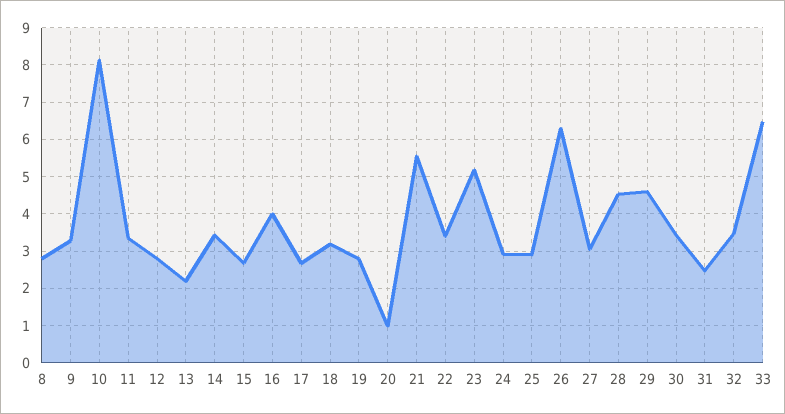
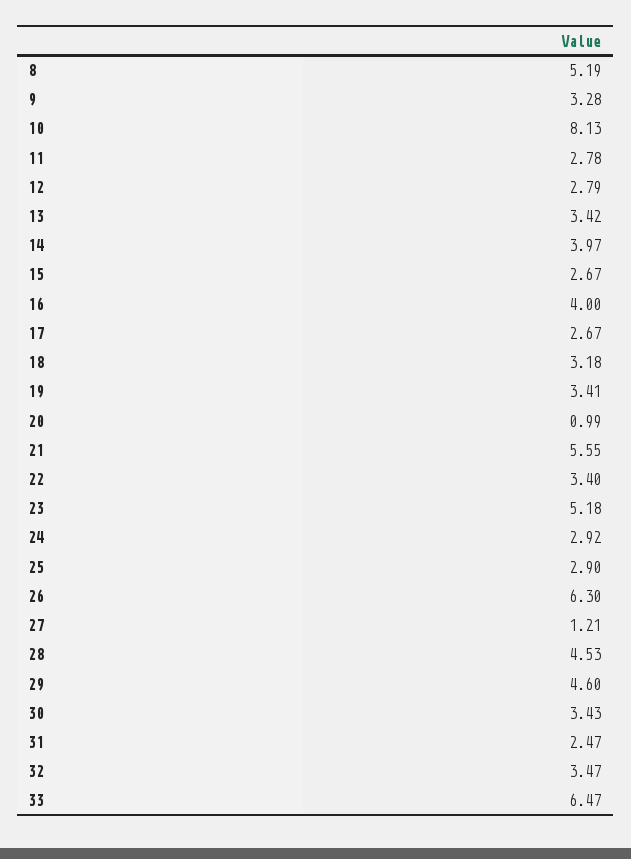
  {
-   "8": 2.8,
+   "8": 5.19,
    "9": 3.28,
    "10": 8.13,
-   "11": 3.4,
+   "11": 2.78,
    "12": 2.79,
-   "13": 2.2,
+   "13": 3.42,
-   "14": 3.4,
+   "14": 3.97,
    "15": 2.67,
    "16": 4,
    "17": 2.67,
    "18": 3.18,
-   "19": 2.8,
+   "19": 3.41,
    "20": 0.99,
    "21": 5.55,
    "22": 3.4,
    "23": 5.18,
    "24": 2.92,
    "25": 2.9,
    "26": 6.3,
-   "27": 3,
+   "27": 1.21,
    "28": 4.53,
    "29": 4.6,
    "30": 3.43,
    "31": 2.47,
    "32": 3.47,
    "33": 6.47
  }

